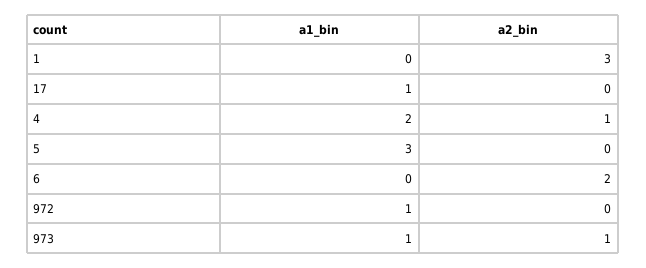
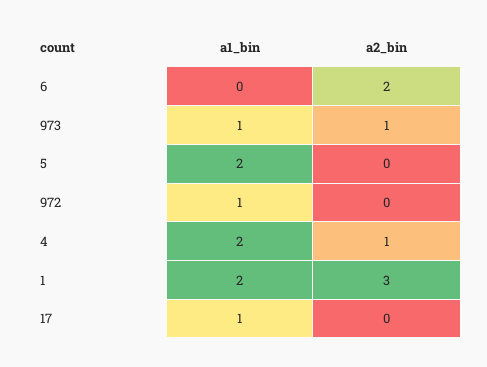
  {
    "a1_bin": {
-     "1": 0,
+     "1": 2,
      "17": 1,
      "4": 2,
-     "5": 3,
+     "5": 2,
      "6": 0,
      "972": 1,
      "973": 1
    },
    "a2_bin": {
      "1": 3,
      "17": 0,
      "4": 1,
      "5": 0,
      "6": 2,
      "972": 0,
      "973": 1
    }
  }

